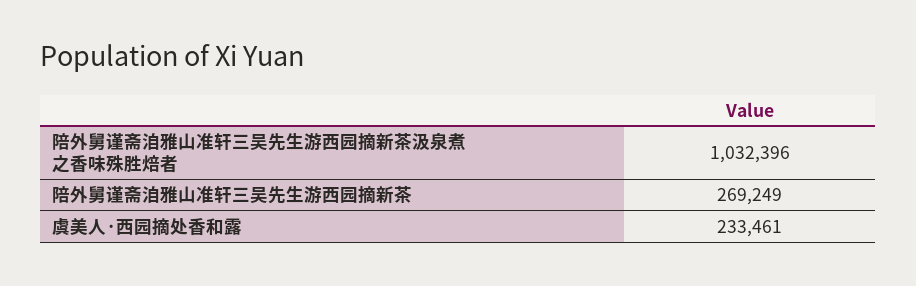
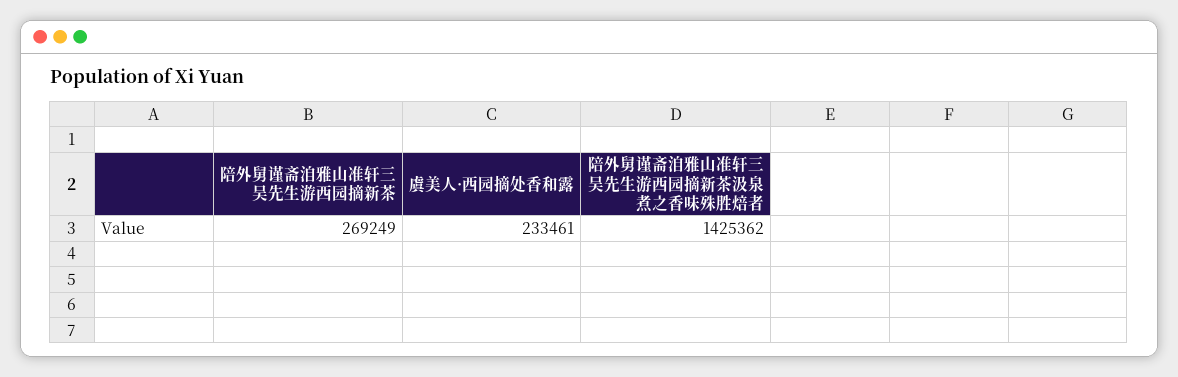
  {
-   "陪外舅谨斋洎雅山准轩三吴先生游西园摘新茶汲泉煮之香味殊胜焙者": 1032396,
+   "陪外舅谨斋洎雅山准轩三吴先生游西园摘新茶汲泉煮之香味殊胜焙者": 1425362,
    "陪外舅谨斋洎雅山准轩三吴先生游西园摘新茶": 269249,
    "虞美人·西园摘处香和露": 233461
  }

